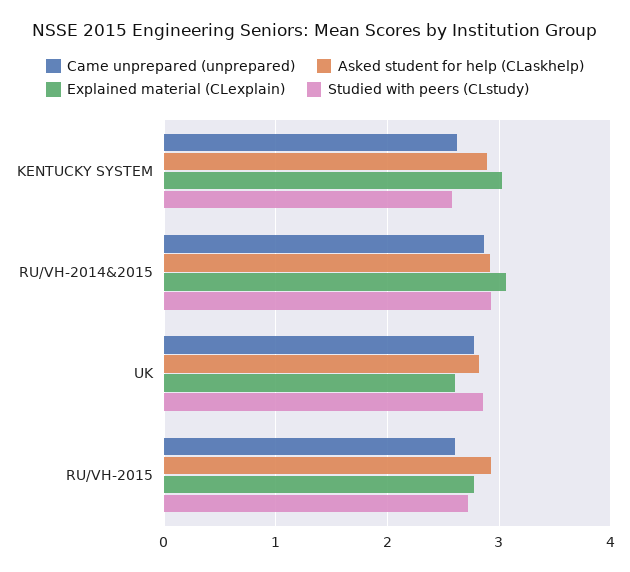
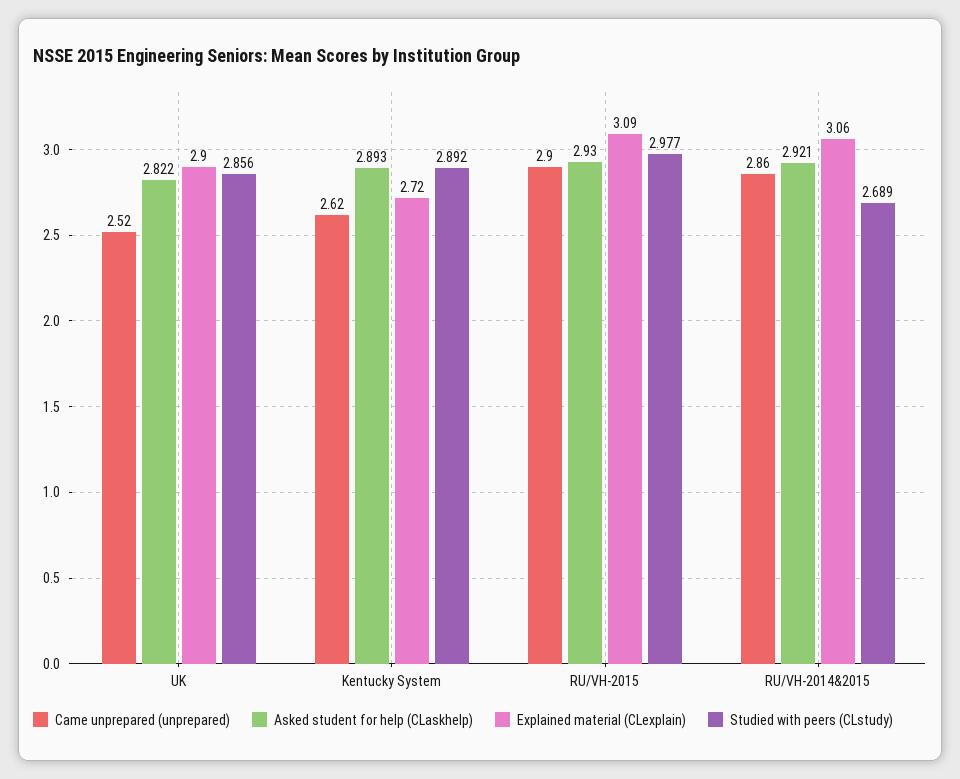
  {
    "Came unprepared (unprepared)": {
      "KENTUCKY SYSTEM": 2.62,
      "RU/VH-2014&2015": 2.86,
-     "UK": 2.8,
+     "UK": 2.52,
-     "RU/VH-2015": 2.6
+     "RU/VH-2015": 2.9
    },
    "Asked student for help (CLaskhelp)": {
      "KENTUCKY SYSTEM": 2.893,
      "RU/VH-2014&2015": 2.921,
      "UK": 2.822,
      "RU/VH-2015": 2.93
    },
    "Explained material (CLexplain)": {
-     "KENTUCKY SYSTEM": 3,
+     "KENTUCKY SYSTEM": 2.72,
      "RU/VH-2014&2015": 3.06,
-     "UK": 2.6,
+     "UK": 2.9,
-     "RU/VH-2015": 2.8
+     "RU/VH-2015": 3.09
    },
    "Studied with peers (CLstudy)": {
-     "KENTUCKY SYSTEM": 2.6,
+     "KENTUCKY SYSTEM": 2.892,
-     "RU/VH-2014&2015": 2.9,
+     "RU/VH-2014&2015": 2.689,
      "UK": 2.856,
-     "RU/VH-2015": 2.7
+     "RU/VH-2015": 2.977
    }
  }

